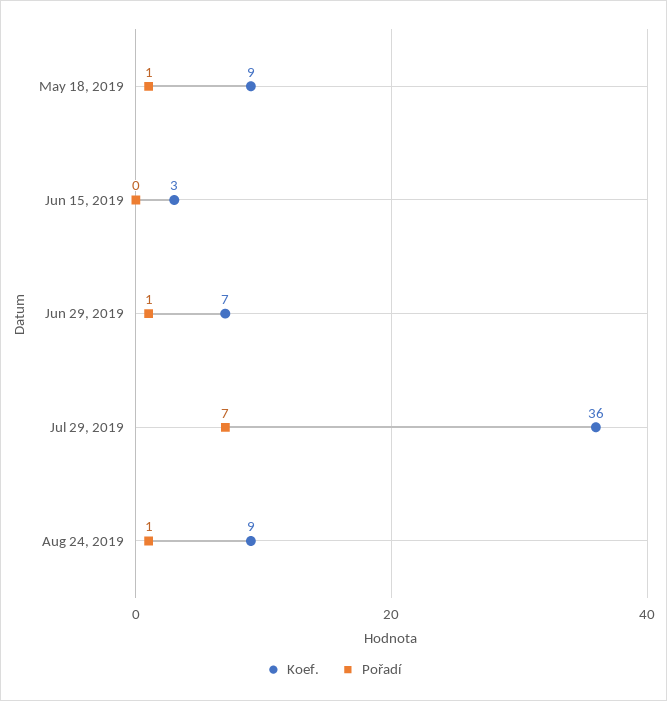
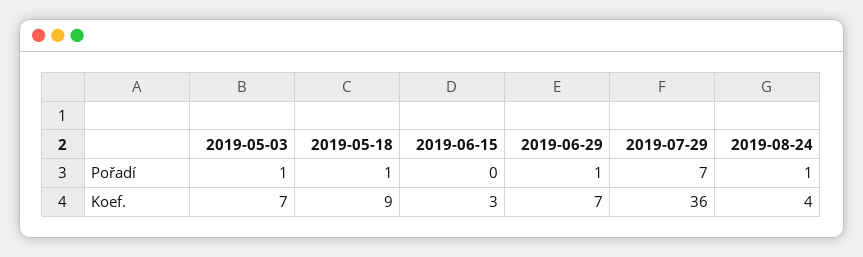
  {
    "Koef.": {
      "May 18, 2019": 9,
      "Jun 15, 2019": 3,
      "Jun 29, 2019": 7,
      "Jul 29, 2019": 36,
-     "Aug 24, 2019": 9
+     "Aug 24, 2019": 4,
+     "2019-05-03": 7
    },
    "Pořadí": {
      "May 18, 2019": 1,
      "Jun 15, 2019": 0,
      "Jun 29, 2019": 1,
      "Jul 29, 2019": 7,
-     "Aug 24, 2019": 1
+     "Aug 24, 2019": 1,
+     "2019-05-03": 1
    }
  }

